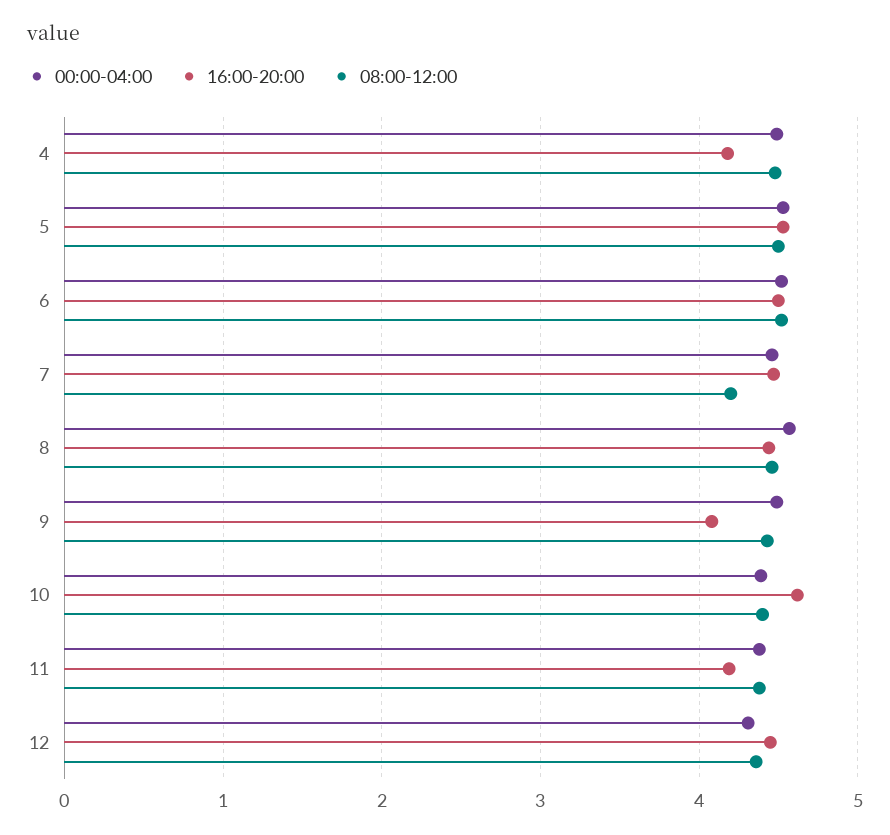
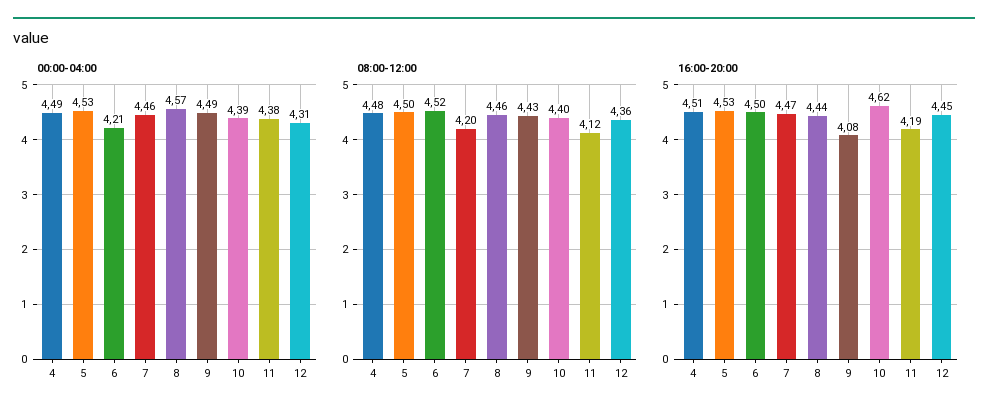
  {
    "00:00-04:00": {
      "4": 4.49,
      "5": 4.53,
-     "6": 4.5,
+     "6": 4.21,
      "7": 4.46,
      "8": 4.57,
      "9": 4.49,
      "10": 4.39,
      "11": 4.38,
      "12": 4.31
    },
    "16:00-20:00": {
-     "4": 4.2,
+     "4": 4.51,
      "5": 4.53,
      "6": 4.5,
      "7": 4.47,
      "8": 4.44,
      "9": 4.08,
      "10": 4.62,
      "11": 4.19,
      "12": 4.45
    },
    "08:00-12:00": {
      "4": 4.48,
      "5": 4.5,
      "6": 4.52,
      "7": 4.2,
      "8": 4.46,
      "9": 4.43,
      "10": 4.4,
-     "11": 4.4,
+     "11": 4.12,
      "12": 4.36
    }
  }

